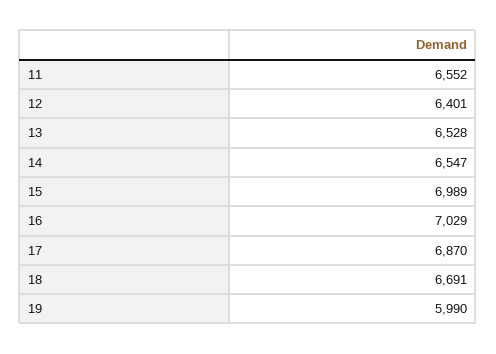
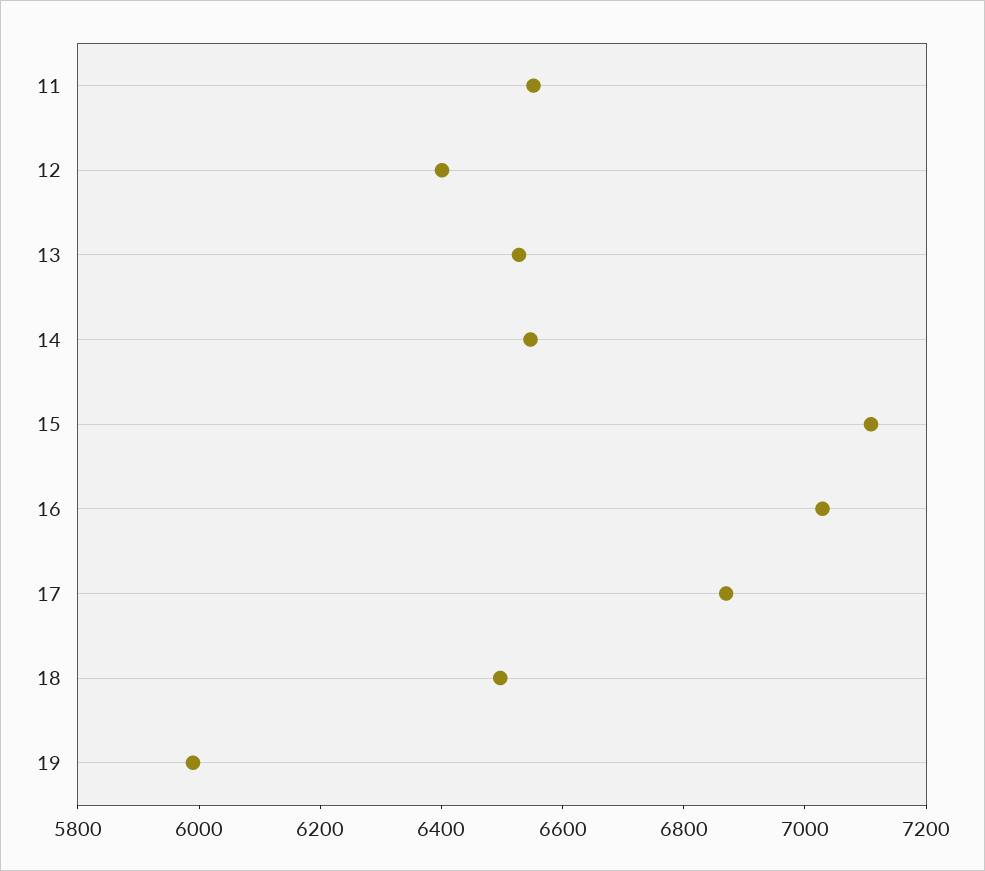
  {
    "11": 6552,
    "12": 6401,
    "13": 6528,
    "14": 6547,
-   "15": 6989,
+   "15": 7100,
    "16": 7029,
    "17": 6870,
-   "18": 6691,
+   "18": 6500,
    "19": 5990
  }

